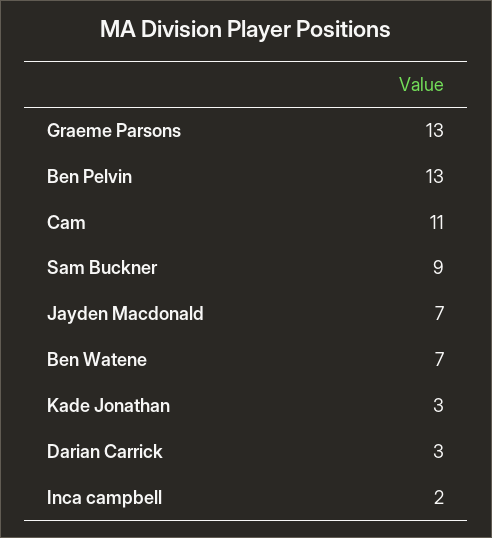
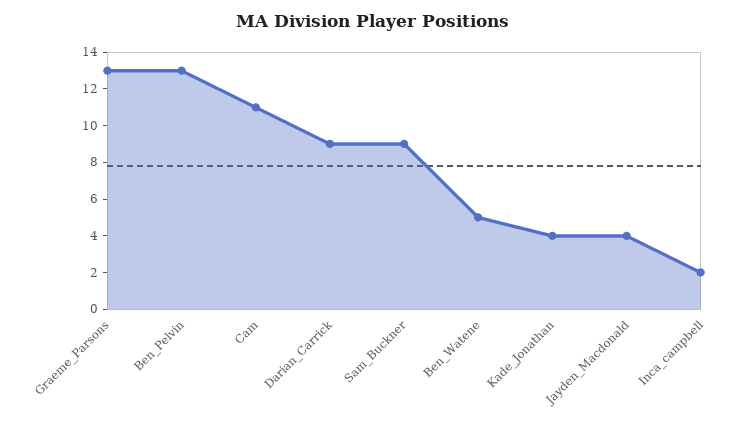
  {
    "Graeme Parsons": 13,
    "Ben Pelvin": 13,
    "Cam": 11,
    "Sam Buckner": 9,
-   "Jayden Macdonald": 7,
+   "Jayden Macdonald": 4,
-   "Ben Watene": 7,
+   "Ben Watene": 5,
-   "Kade Jonathan": 3,
+   "Kade Jonathan": 4,
-   "Darian Carrick": 3,
+   "Darian Carrick": 9,
    "Inca campbell": 2
  }

